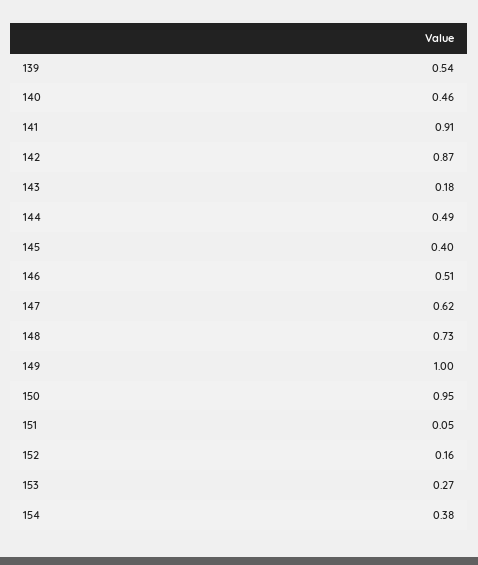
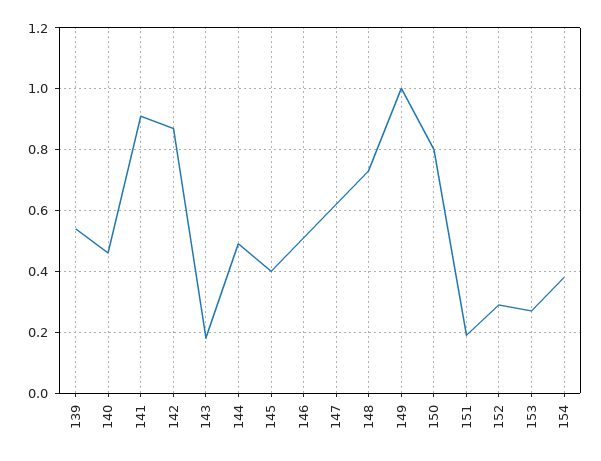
  {
    "139": 0.54,
    "140": 0.46,
    "141": 0.91,
    "142": 0.87,
    "143": 0.18,
    "144": 0.49,
    "145": 0.4,
    "146": 0.51,
    "147": 0.62,
    "148": 0.73,
    "149": 1,
-   "150": 0.95,
+   "150": 0.8,
-   "151": 0.05,
+   "151": 0.2,
-   "152": 0.16,
+   "152": 0.3,
    "153": 0.27,
    "154": 0.38
  }

